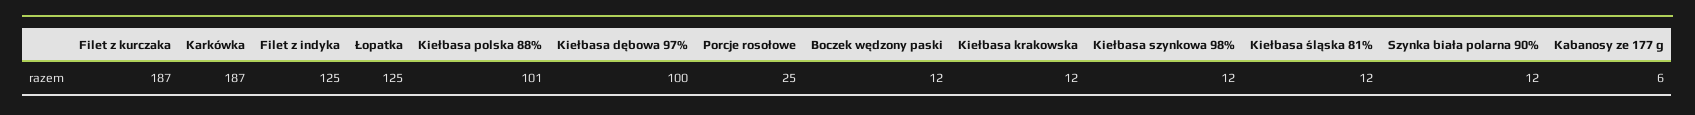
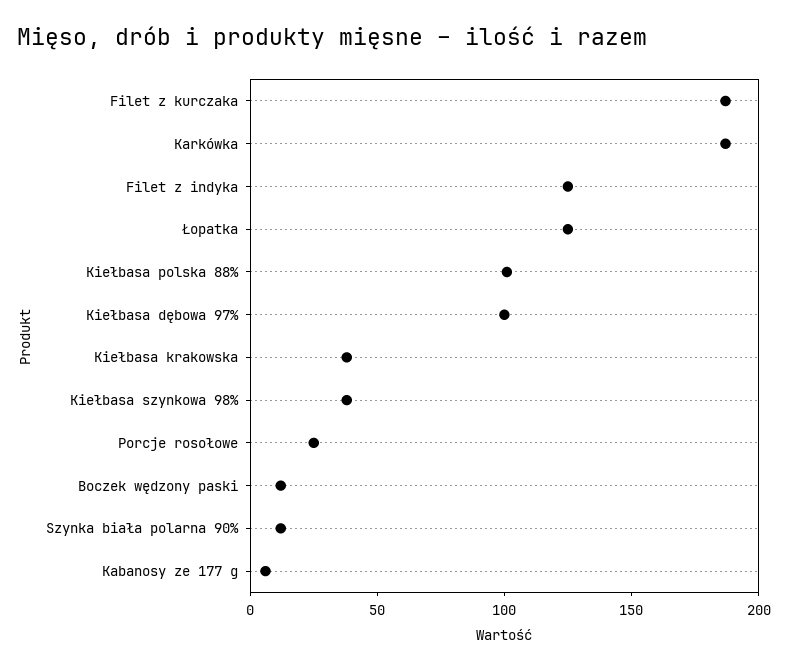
  {
    "Filet z kurczaka": 187,
    "Karkówka": 187,
    "Filet z indyka": 125,
    "Łopatka": 125,
    "Kiełbasa polska 88%": 101,
    "Kiełbasa dębowa 97%": 100,
    "Porcje rosołowe": 25,
    "Boczek wędzony paski": 12,
-   "Kiełbasa krakowska": 12,
+   "Kiełbasa krakowska": 40,
-   "Kiełbasa szynkowa 98%": 12,
+   "Kiełbasa szynkowa 98%": 40,
-   "Kiełbasa śląska 81%": 12,
    "Szynka biała polarna 90%": 12,
    "Kabanosy ze 177 g": 6
  }

